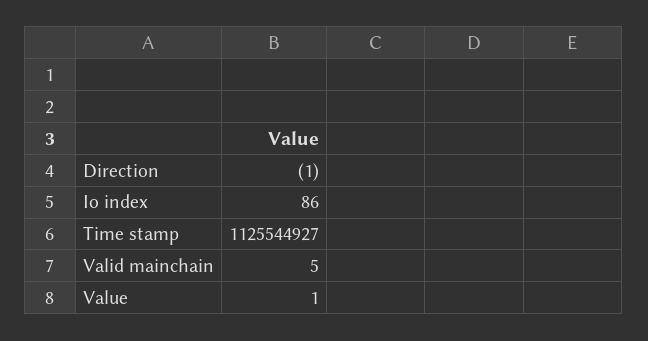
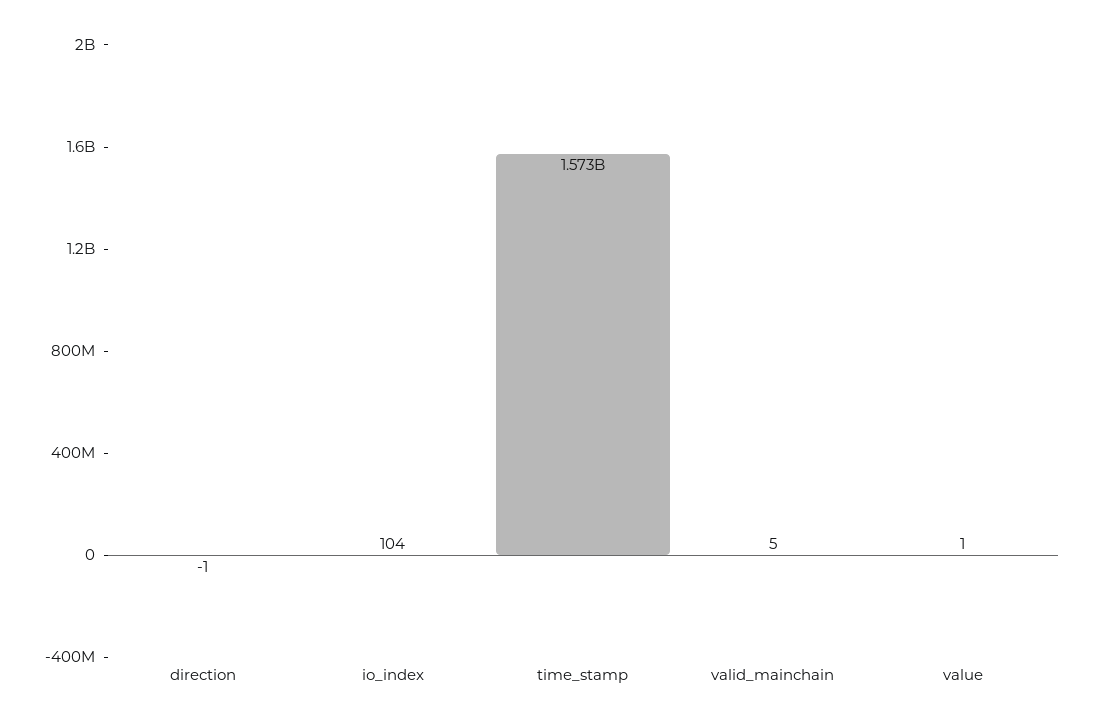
  {
    "Direction": -1,
-   "Io index": 86,
+   "Io index": 104,
-   "Time stamp": 1125544927,
+   "Time stamp": 1573000000,
    "Valid mainchain": 5,
    "Value": 1
  }

